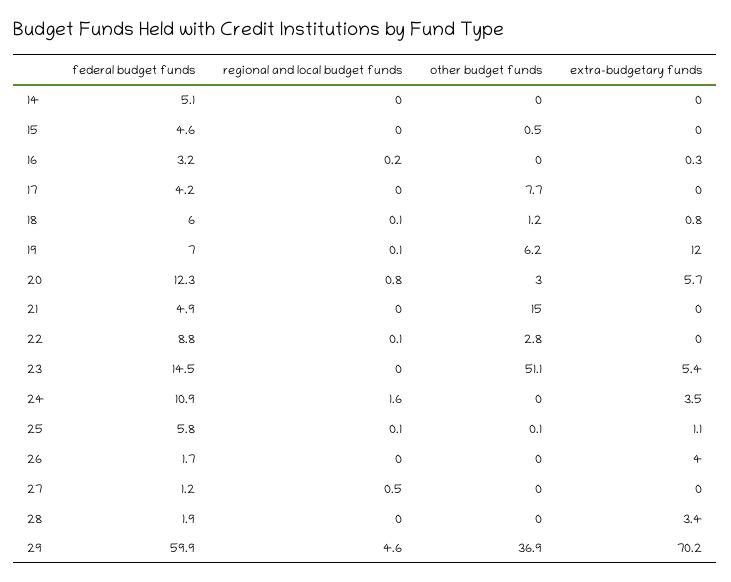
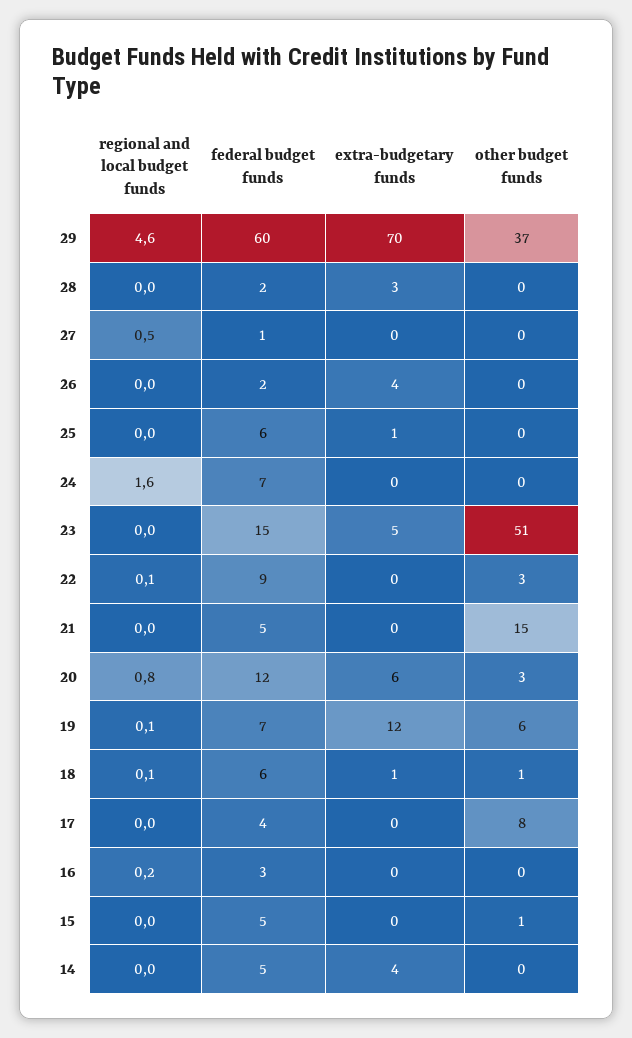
  {
    "federal budget funds": {
      "14": 5.1,
      "15": 4.6,
      "16": 3.2,
      "17": 4.2,
      "18": 6,
      "19": 7,
      "20": 12.3,
      "21": 4.9,
      "22": 8.8,
      "23": 14.5,
-     "24": 10.9,
+     "24": 7,
      "25": 5.8,
      "26": 1.7,
      "27": 1.2,
      "28": 1.9,
      "29": 59.9
    },
    "regional and local budget funds": {
      "14": 0,
      "15": 0,
      "16": 0.2,
      "17": 0,
      "18": 0.1,
      "19": 0.1,
      "20": 0.8,
      "21": 0,
      "22": 0.1,
      "23": 0,
      "24": 1.6,
-     "25": 0.1,
+     "25": 0,
      "26": 0,
      "27": 0.5,
      "28": 0,
      "29": 4.6
    },
    "other budget funds": {
      "14": 0,
      "15": 0.5,
      "16": 0,
      "17": 7.7,
      "18": 1.2,
      "19": 6.2,
      "20": 3,
      "21": 15,
      "22": 2.8,
      "23": 51.1,
      "24": 0,
      "25": 0.1,
      "26": 0,
      "27": 0,
      "28": 0,
      "29": 36.9
    },
    "extra-budgetary funds": {
-     "14": 0,
+     "14": 4,
      "15": 0,
      "16": 0.3,
      "17": 0,
      "18": 0.8,
      "19": 12,
      "20": 5.7,
      "21": 0,
      "22": 0,
      "23": 5.4,
-     "24": 3.5,
+     "24": 0,
      "25": 1.1,
      "26": 4,
      "27": 0,
      "28": 3.4,
      "29": 70.2
    }
  }

